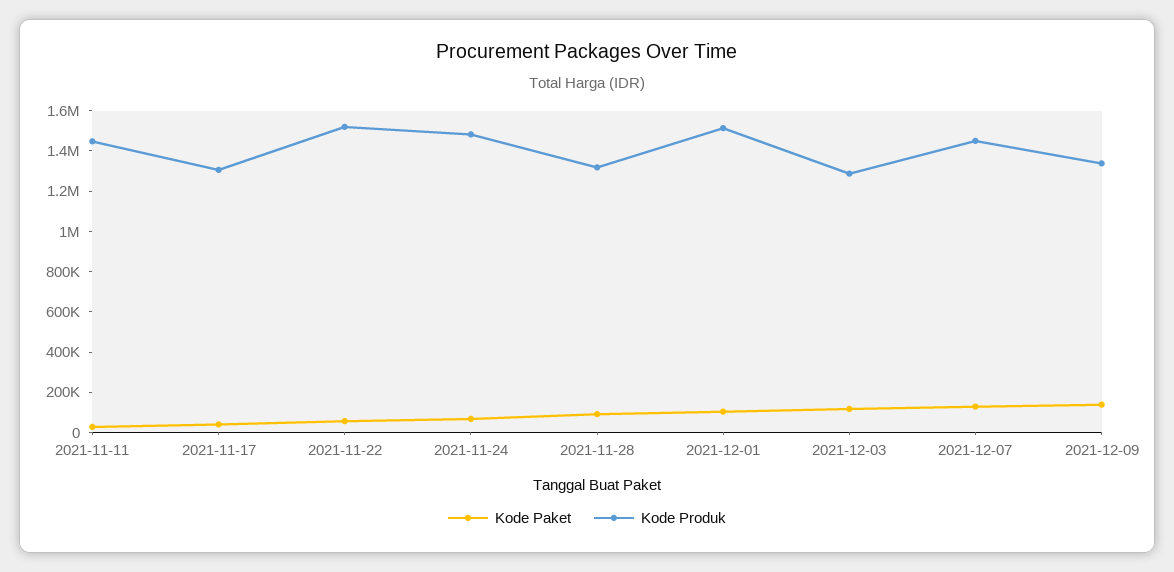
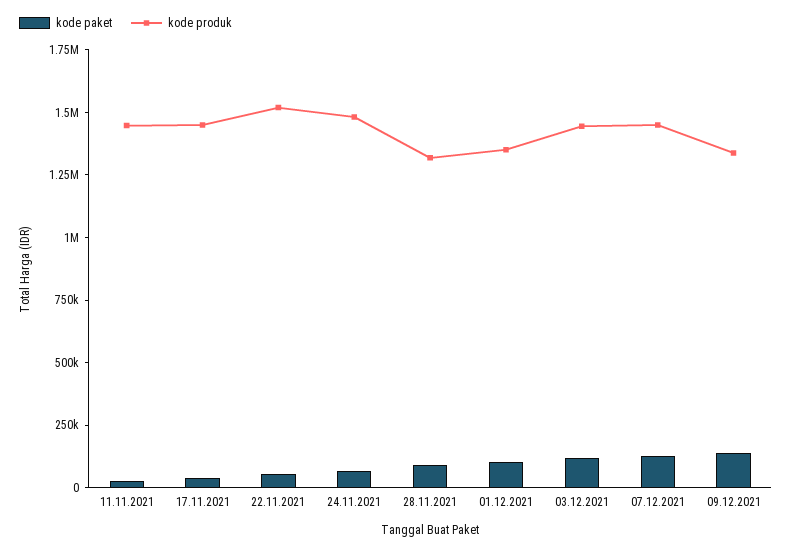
  {
    "Kode Paket": {
      "2021-11-11": 50000,
      "2021-11-17": 50000,
      "2021-11-22": 50000,
      "2021-11-24": 50000,
      "2021-11-28": 100000,
      "2021-12-01": 100000,
      "2021-12-03": 100000,
      "2021-12-07": 150000,
      "2021-12-09": 150000
    },
    "Kode Produk": {
      "2021-11-11": 1450000,
-     "2021-11-17": 1300000,
+     "2021-11-17": 1450000,
      "2021-11-22": 1500000,
      "2021-11-24": 1500000,
      "2021-11-28": 1300000,
-     "2021-12-01": 1500000,
+     "2021-12-01": 1350000,
-     "2021-12-03": 1300000,
+     "2021-12-03": 1450000,
      "2021-12-07": 1450000,
      "2021-12-09": 1350000
    }
  }

